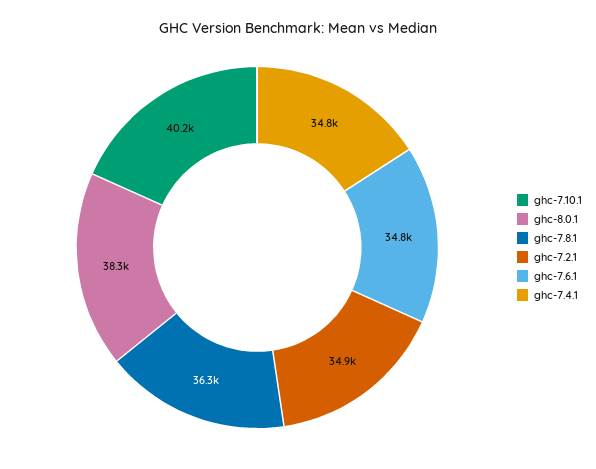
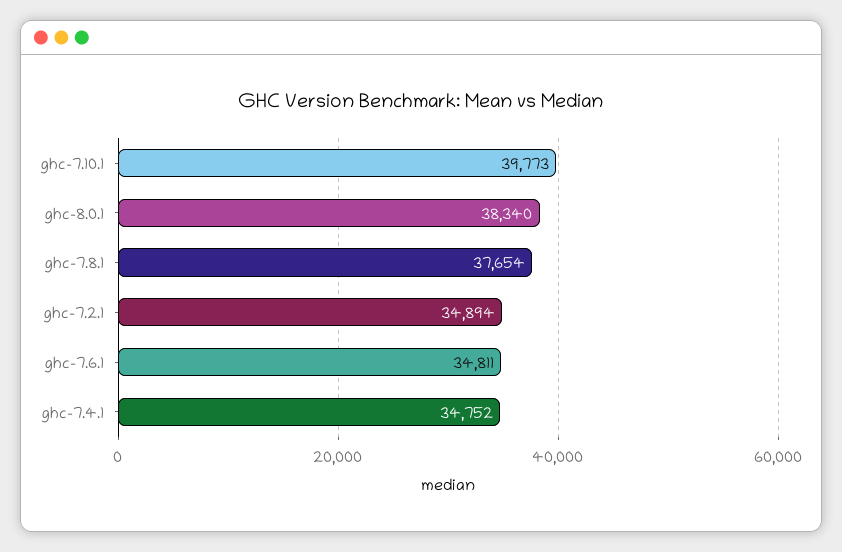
  {
-   "ghc-7.10.1": 40200,
+   "ghc-7.10.1": 39773,
    "ghc-8.0.1": 38340,
-   "ghc-7.8.1": 36300,
+   "ghc-7.8.1": 37654,
    "ghc-7.2.1": 34894,
    "ghc-7.6.1": 34811,
    "ghc-7.4.1": 34752
  }

